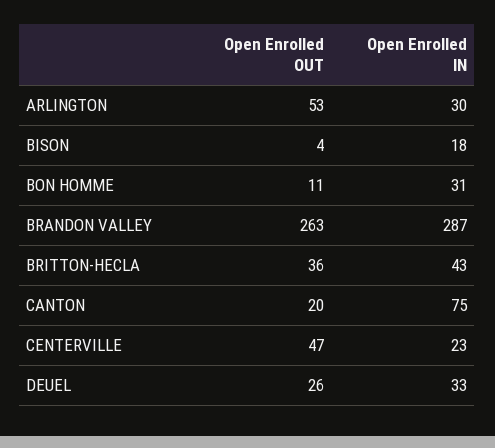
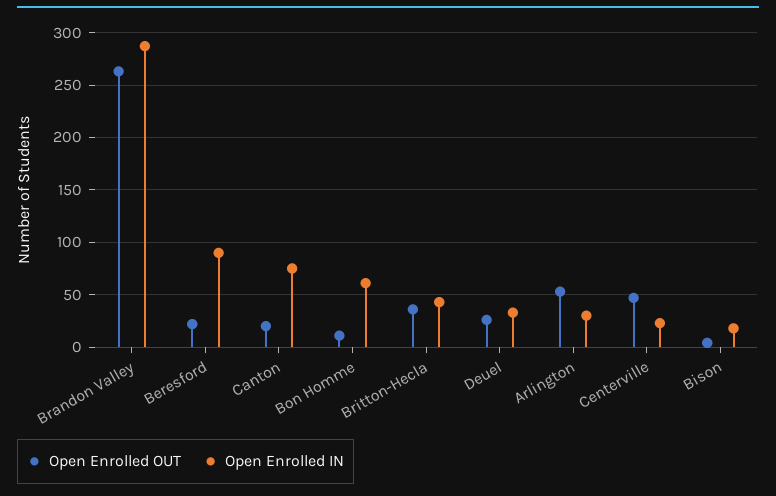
  {
    "Open Enrolled OUT": {
      "ARLINGTON": 53,
      "BISON": 4,
      "BON HOMME": 11,
      "BRANDON VALLEY": 263,
      "BRITTON-HECLA": 36,
      "CANTON": 20,
      "CENTERVILLE": 47,
-     "DEUEL": 26
+     "DEUEL": 26,
+     "Beresford": 20
    },
    "Open Enrolled IN": {
      "ARLINGTON": 30,
      "BISON": 18,
-     "BON HOMME": 31,
+     "BON HOMME": 60,
      "BRANDON VALLEY": 287,
      "BRITTON-HECLA": 43,
      "CANTON": 75,
      "CENTERVILLE": 23,
-     "DEUEL": 33
+     "DEUEL": 33,
+     "Beresford": 90
    }
  }

